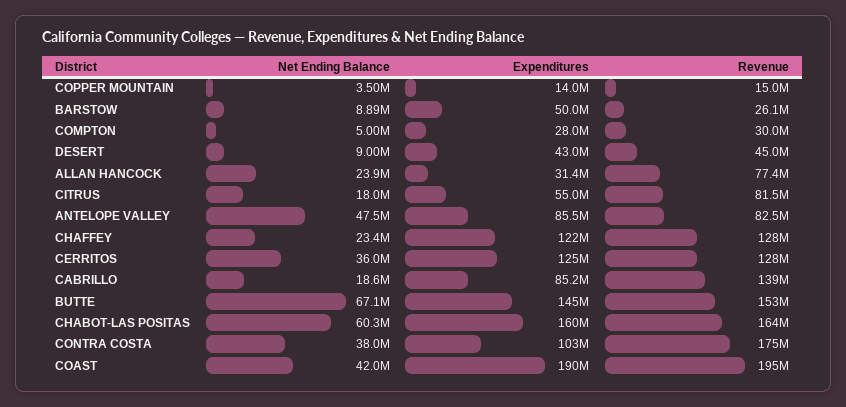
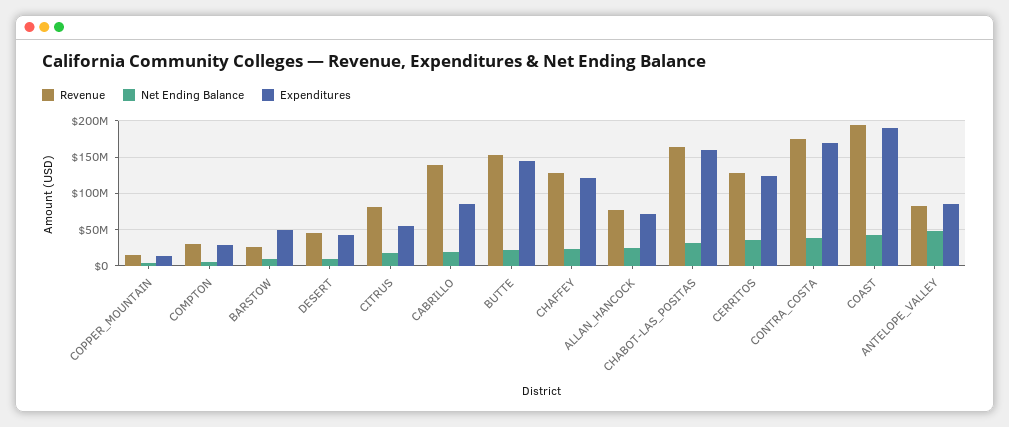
  {
    "Net Ending Balance": {
      "COPPER MOUNTAIN": 3500000,
      "BARSTOW": 8890000,
      "COMPTON": 5000000,
      "DESERT": 9000000,
      "ALLAN HANCOCK": 23900000,
      "CITRUS": 18000000,
      "ANTELOPE VALLEY": 47500000,
      "CHAFFEY": 23400000,
      "CERRITOS": 36000000,
      "CABRILLO": 18600000,
-     "BUTTE": 67100000,
+     "BUTTE": 20000000,
-     "CHABOT-LAS POSITAS": 60300000,
+     "CHABOT-LAS POSITAS": 30000000,
      "CONTRA COSTA": 38000000,
      "COAST": 42000000
    },
    "Expenditures": {
      "COPPER MOUNTAIN": 14000000,
      "BARSTOW": 50000000,
      "COMPTON": 28000000,
      "DESERT": 43000000,
-     "ALLAN HANCOCK": 31400000,
+     "ALLAN HANCOCK": 70000000,
      "CITRUS": 55000000,
      "ANTELOPE VALLEY": 85500000,
      "CHAFFEY": 122000000,
      "CERRITOS": 125000000,
      "CABRILLO": 85200000,
      "BUTTE": 145000000,
      "CHABOT-LAS POSITAS": 160000000,
-     "CONTRA COSTA": 103000000,
+     "CONTRA COSTA": 170000000,
      "COAST": 190000000
    },
    "Revenue": {
      "COPPER MOUNTAIN": 15000000,
      "BARSTOW": 26100000,
      "COMPTON": 30000000,
      "DESERT": 45000000,
      "ALLAN HANCOCK": 77400000,
      "CITRUS": 81500000,
      "ANTELOPE VALLEY": 82500000,
      "CHAFFEY": 128000000,
      "CERRITOS": 128000000,
      "CABRILLO": 139000000,
      "BUTTE": 153000000,
      "CHABOT-LAS POSITAS": 164000000,
      "CONTRA COSTA": 175000000,
      "COAST": 195000000
    }
  }

